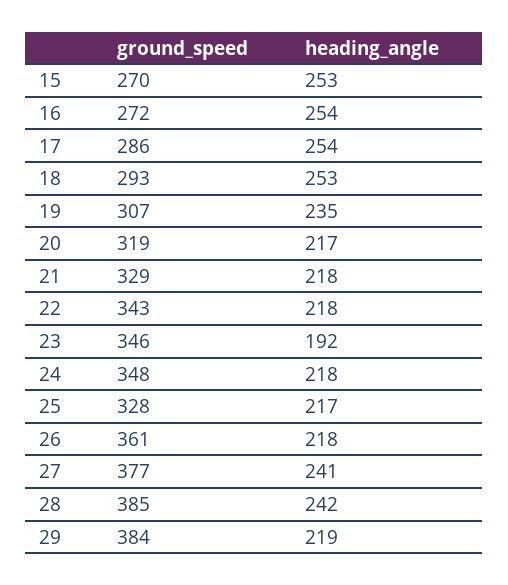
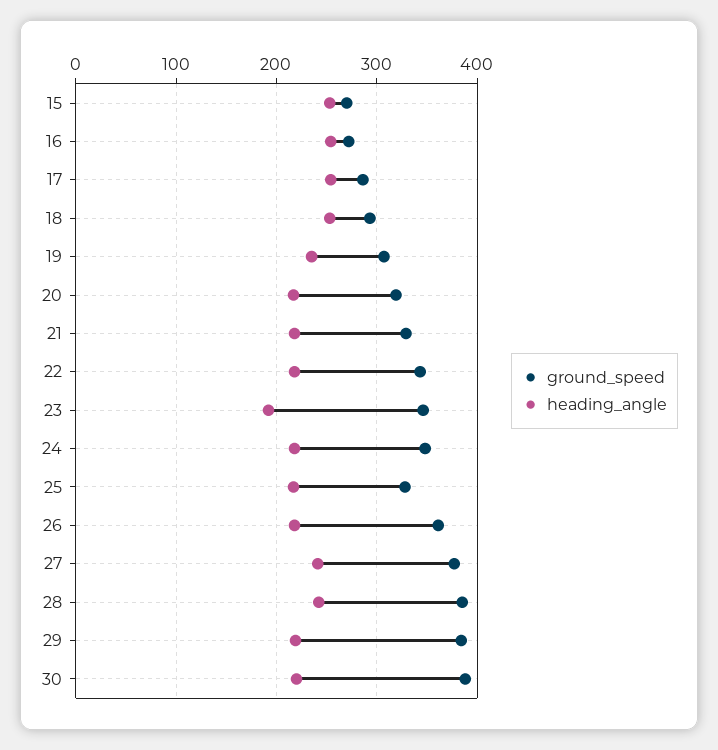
  {
    "ground_speed": {
      "15": 270,
      "16": 272,
      "17": 286,
      "18": 293,
      "19": 307,
      "20": 319,
      "21": 329,
      "22": 343,
      "23": 346,
      "24": 348,
      "25": 328,
      "26": 361,
      "27": 377,
      "28": 385,
-     "29": 384
+     "29": 384,
+     "30": 390
    },
    "heading_angle": {
      "15": 253,
      "16": 254,
      "17": 254,
      "18": 253,
      "19": 235,
      "20": 217,
      "21": 218,
      "22": 218,
      "23": 192,
      "24": 218,
      "25": 217,
      "26": 218,
      "27": 241,
      "28": 242,
-     "29": 219
+     "29": 219,
+     "30": 220
    }
  }

